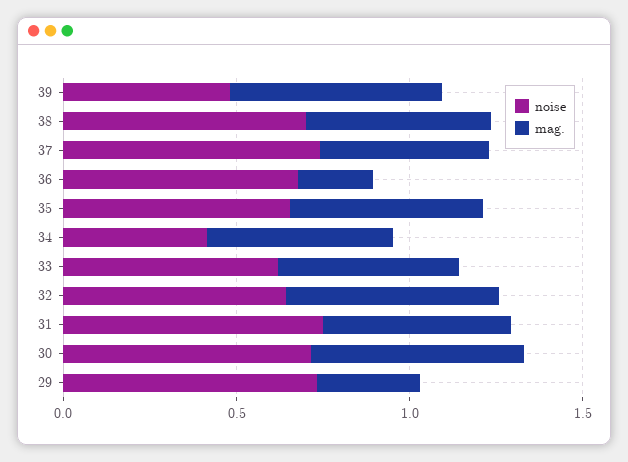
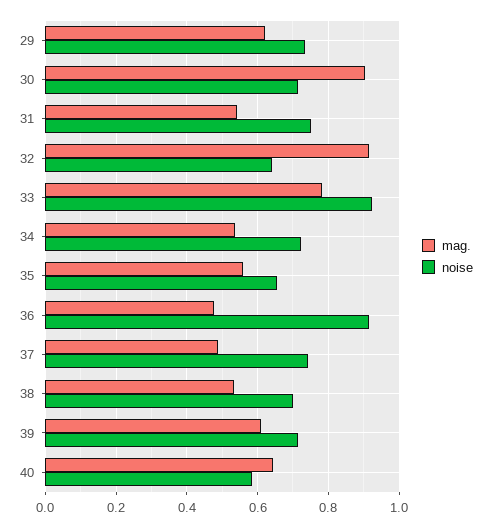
  {
    "noise": {
-     "39": 0.5,
+     "39": 0.72,
      "38": 0.7,
      "37": 0.74,
-     "36": 0.7,
+     "36": 0.92,
      "35": 0.66,
-     "34": 0.4,
+     "34": 0.72,
-     "33": 0.6,
+     "33": 0.92,
      "32": 0.64,
      "31": 0.76,
      "30": 0.72,
-     "29": 0.74
+     "29": 0.74,
+     "40": 0.58
    },
    "mag.": {
      "39": 0.6,
      "38": 0.54,
      "37": 0.48,
-     "36": 0.2,
+     "36": 0.48,
      "35": 0.56,
      "34": 0.54,
-     "33": 0.5,
+     "33": 0.78,
-     "32": 0.6,
+     "32": 0.92,
      "31": 0.54,
-     "30": 0.6,
+     "30": 0.9,
-     "29": 0.3
+     "29": 0.62,
+     "40": 0.64
    }
  }

